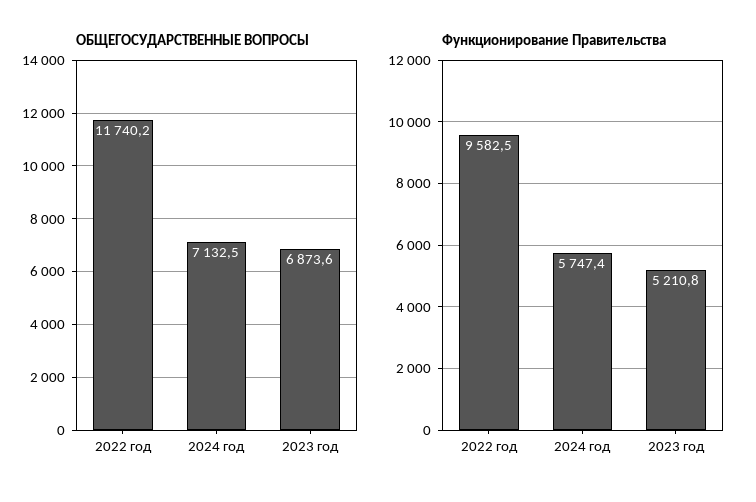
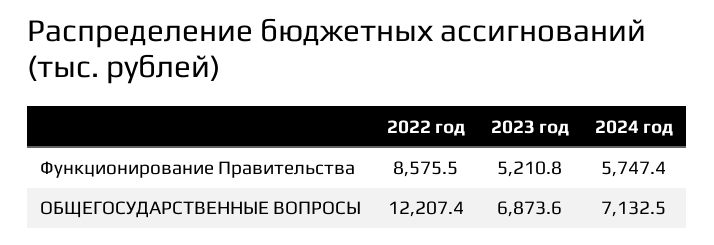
  {
    "ОБЩЕГОСУДАРСТВЕННЫЕ ВОПРОСЫ": {
-     "2022 год": 11740.2,
+     "2022 год": 12207.4,
      "2024 год": 7132.5,
      "2023 год": 6873.6
    },
    "Функционирование Правительства": {
-     "2022 год": 9582.5,
+     "2022 год": 8575.5,
      "2024 год": 5747.4,
      "2023 год": 5210.8
    }
  }

